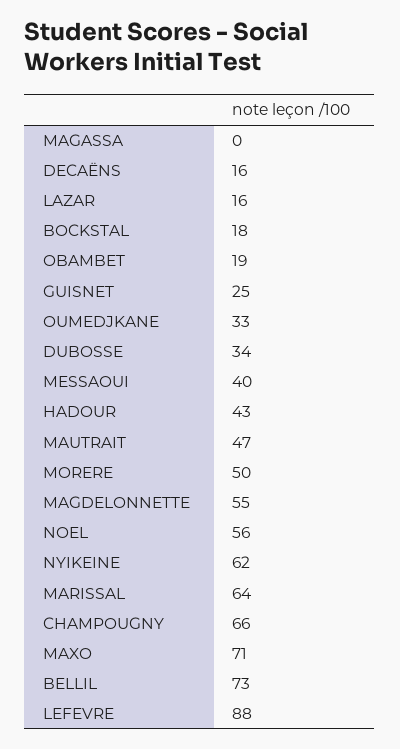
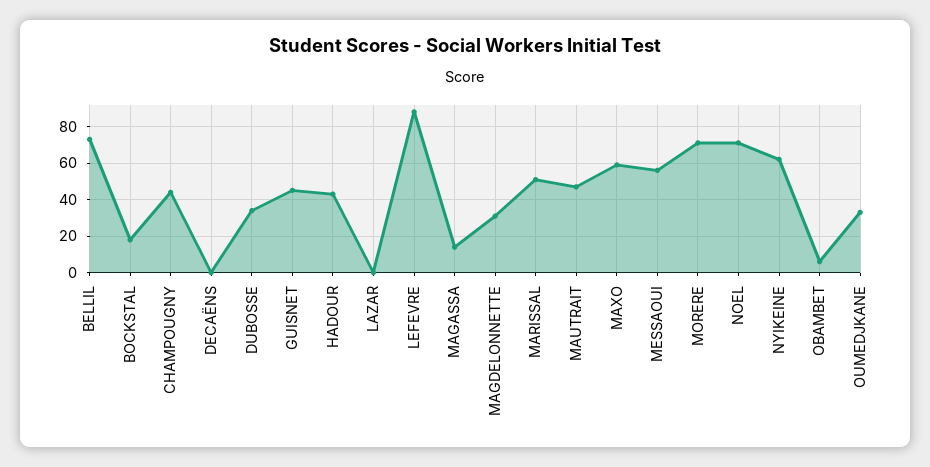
  {
-   "MAGASSA": 0,
+   "MAGASSA": 15,
-   "DECAËNS": 16,
+   "DECAËNS": 0,
-   "LAZAR": 16,
+   "LAZAR": 0,
    "BOCKSTAL": 18,
-   "OBAMBET": 19,
+   "OBAMBET": 5,
-   "GUISNET": 25,
+   "GUISNET": 45,
    "OUMEDJKANE": 33,
    "DUBOSSE": 34,
-   "MESSAOUI": 40,
+   "MESSAOUI": 55,
    "HADOUR": 43,
    "MAUTRAIT": 47,
-   "MORERE": 50,
+   "MORERE": 70,
-   "MAGDELONNETTE": 55,
+   "MAGDELONNETTE": 30,
-   "NOEL": 56,
+   "NOEL": 70,
    "NYIKEINE": 62,
-   "MARISSAL": 64,
+   "MARISSAL": 50,
-   "CHAMPOUGNY": 66,
+   "CHAMPOUGNY": 45,
-   "MAXO": 71,
+   "MAXO": 60,
    "BELLIL": 73,
    "LEFEVRE": 88
  }

